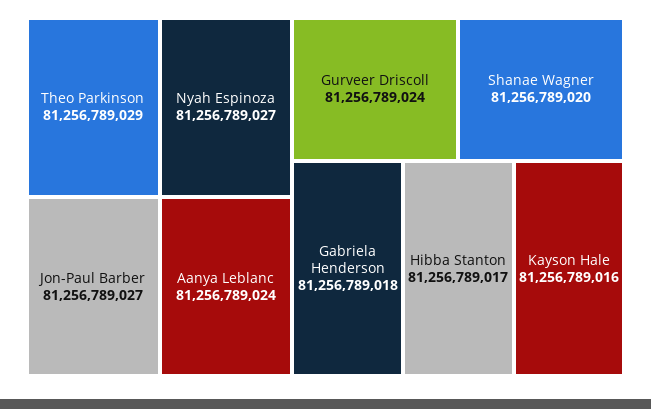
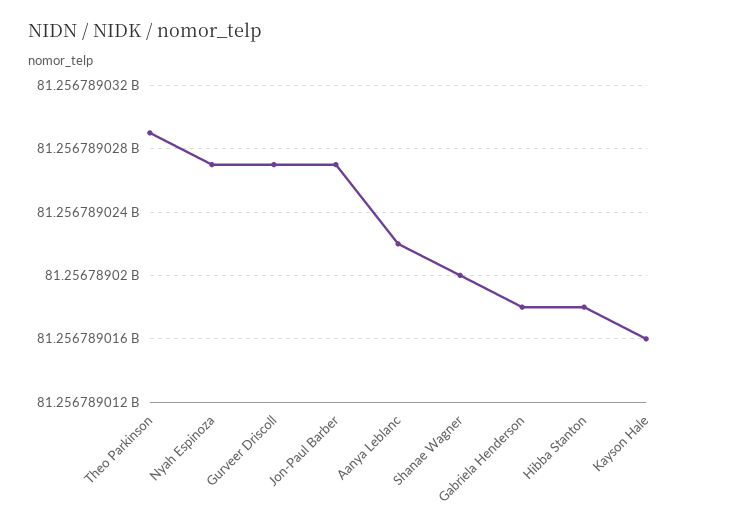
  {
    "Theo Parkinson": 81256789029,
    "Nyah Espinoza": 81256789027,
    "Jon-Paul Barber": 81256789027,
-   "Aanya Leblanc": 81256789024,
+   "Aanya Leblanc": 81256789022,
-   "Gurveer Driscoll": 81256789024,
+   "Gurveer Driscoll": 81256789027,
    "Shanae Wagner": 81256789020,
    "Gabriela Henderson": 81256789018,
-   "Hibba Stanton": 81256789017,
+   "Hibba Stanton": 81256789018,
    "Kayson Hale": 81256789016
  }

